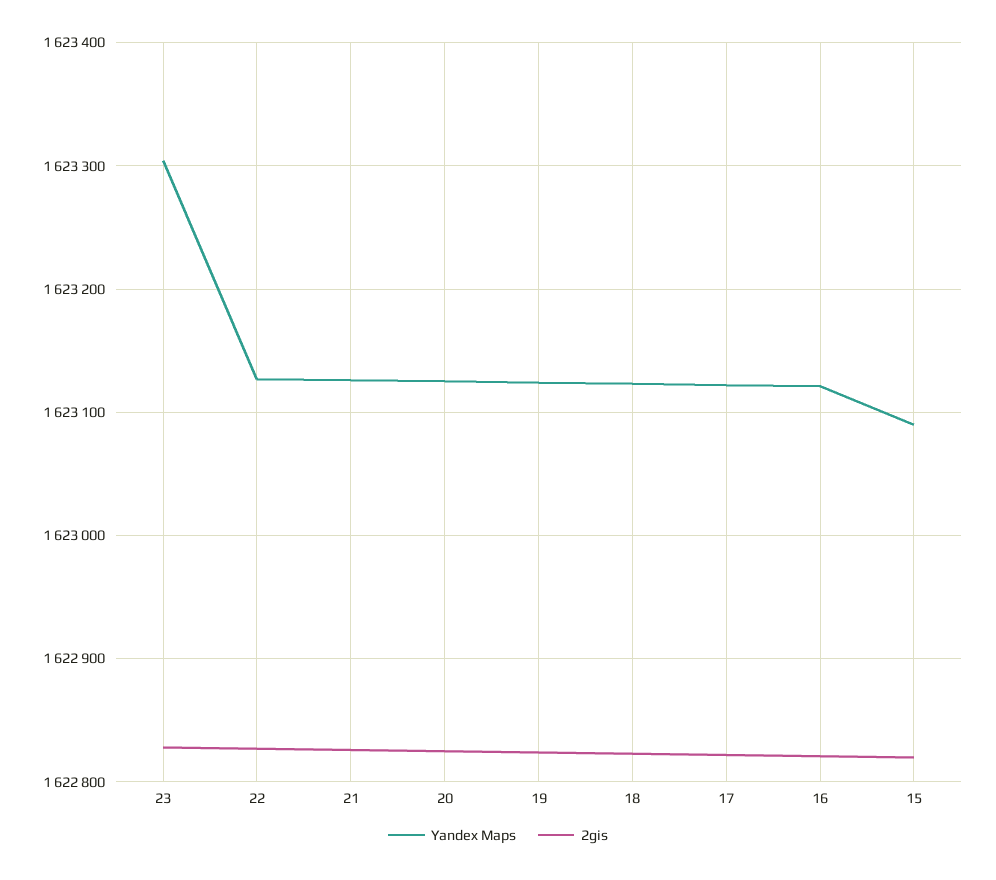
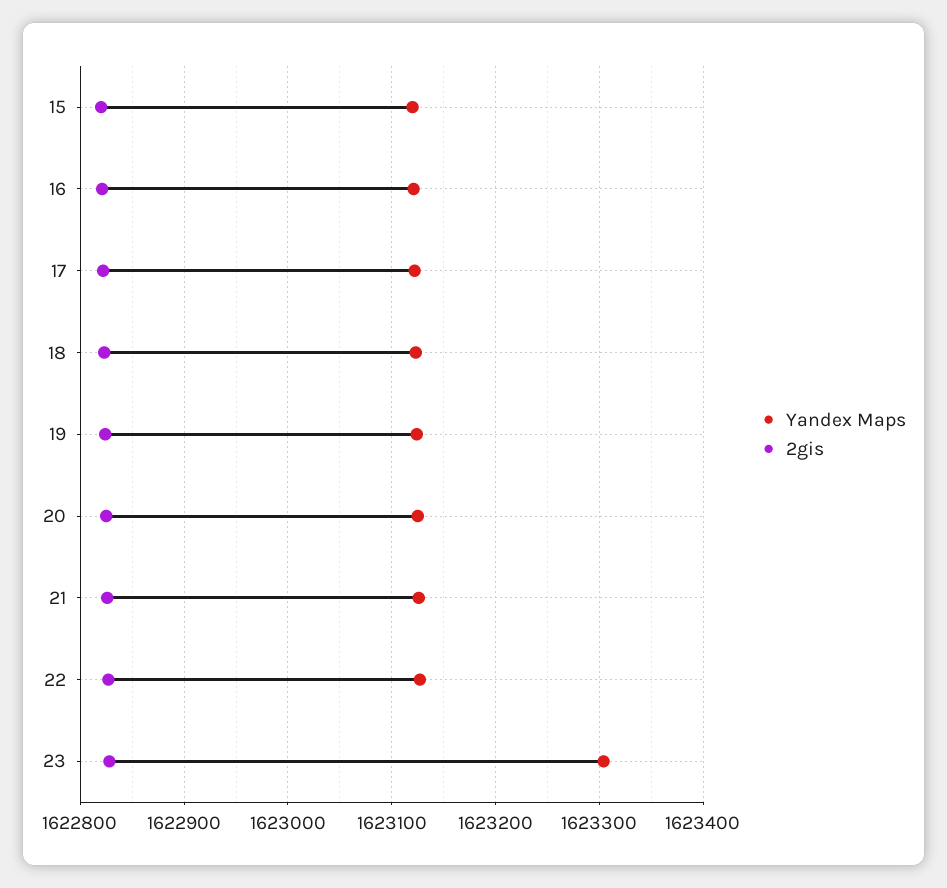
  {
    "Yandex Maps": {
      "23": 1623300,
      "22": 1623130,
      "21": 1623130,
      "20": 1623130,
      "19": 1623120,
      "18": 1623120,
      "17": 1623120,
      "16": 1623120,
-     "15": 1623090
+     "15": 1623120
    },
    "2gis": {
      "23": 1622830,
      "22": 1622830,
      "21": 1622830,
      "20": 1622830,
      "19": 1622820,
      "18": 1622820,
      "17": 1622820,
      "16": 1622820,
      "15": 1622820
    }
  }

